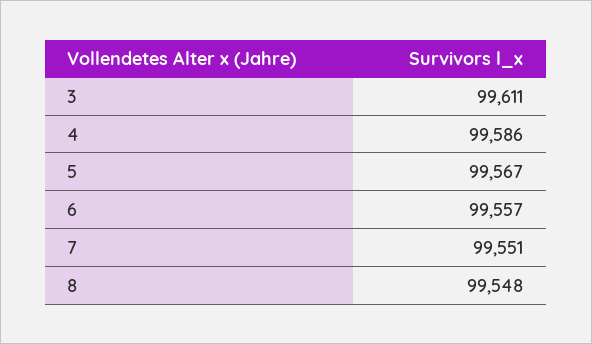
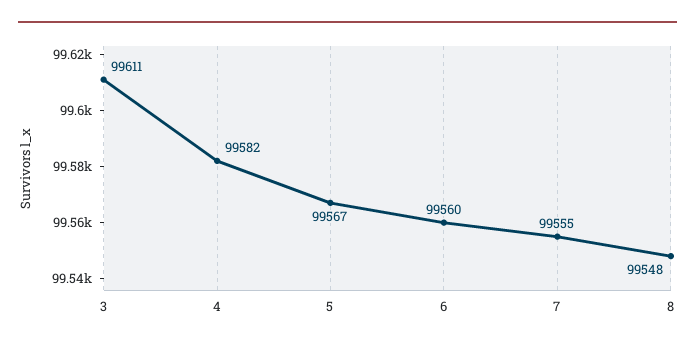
  {
    "3": 99611,
-   "4": 99586,
+   "4": 99582,
    "5": 99567,
-   "6": 99557,
+   "6": 99560,
-   "7": 99551,
+   "7": 99555,
    "8": 99548
  }

